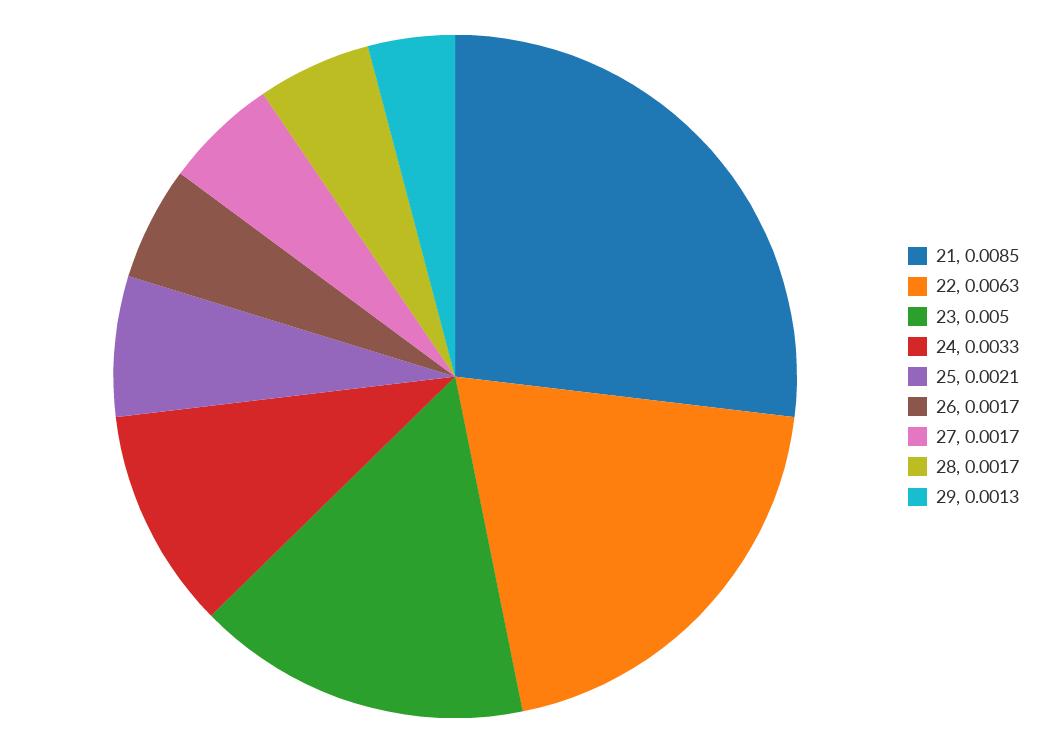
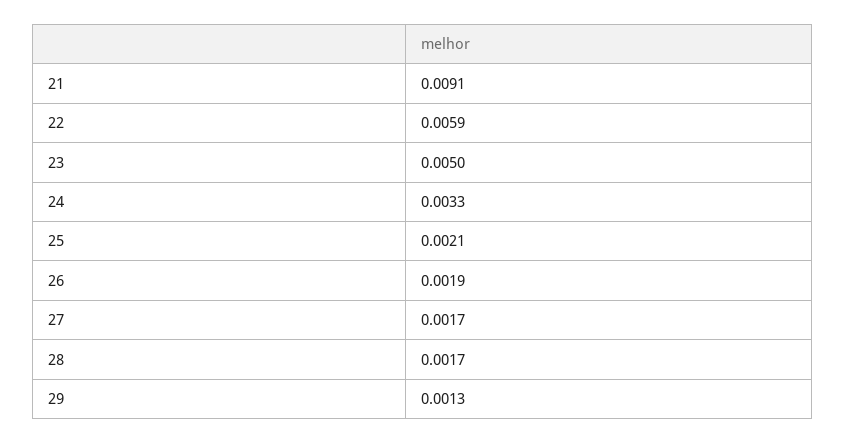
  {
-   "21": 0.0085,
+   "21": 0.0091,
-   "22": 0.0063,
+   "22": 0.0059,
    "23": 0.005,
    "24": 0.0033,
    "25": 0.0021,
-   "26": 0.0017,
+   "26": 0.0019,
    "27": 0.0017,
    "28": 0.0017,
    "29": 0.0013
  }

